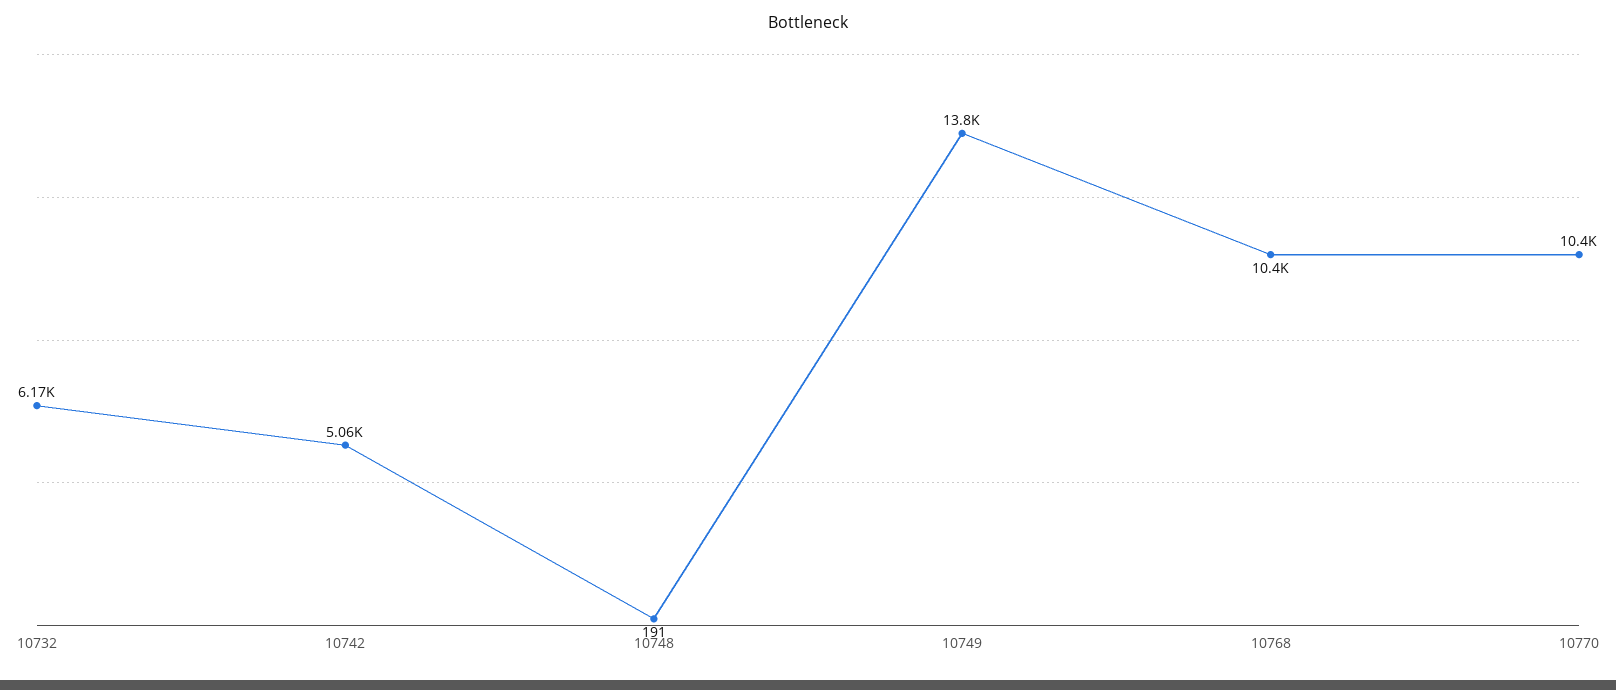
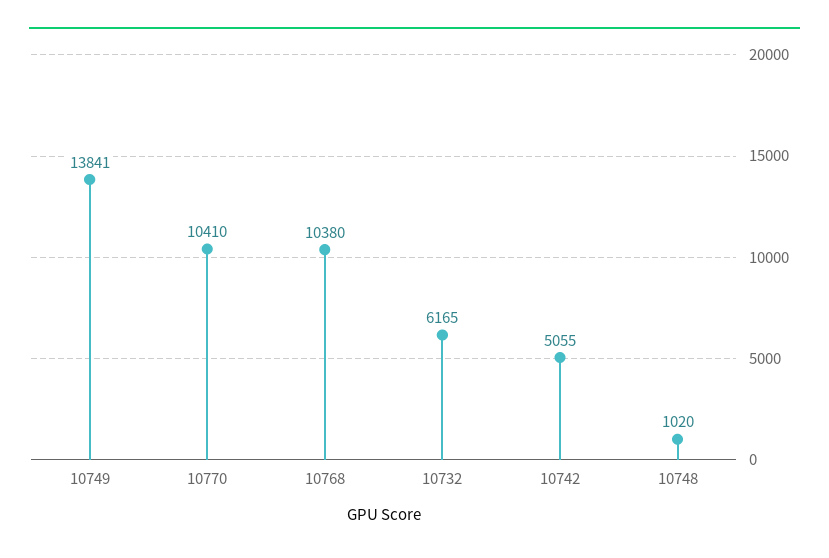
  {
    "10732": 6165,
    "10742": 5055,
-   "10748": 191,
+   "10748": 1020,
    "10749": 13841,
    "10768": 10380,
    "10770": 10410
  }

